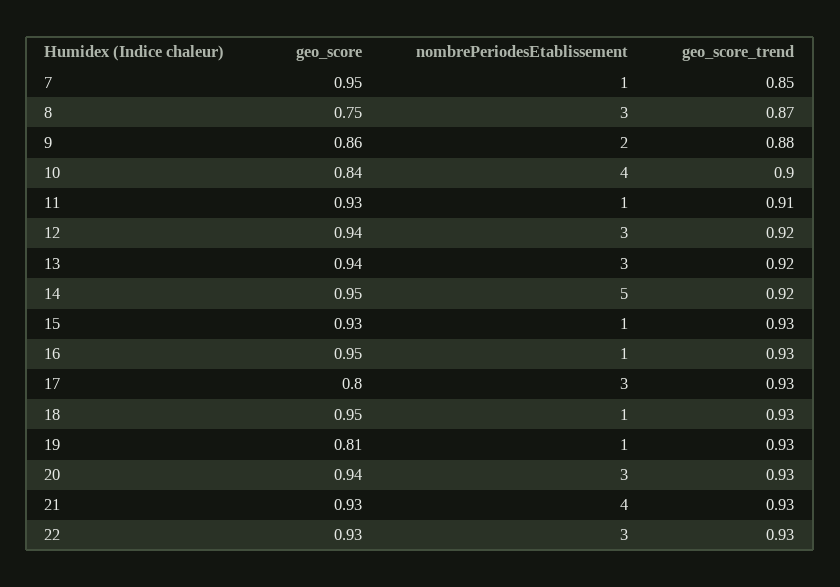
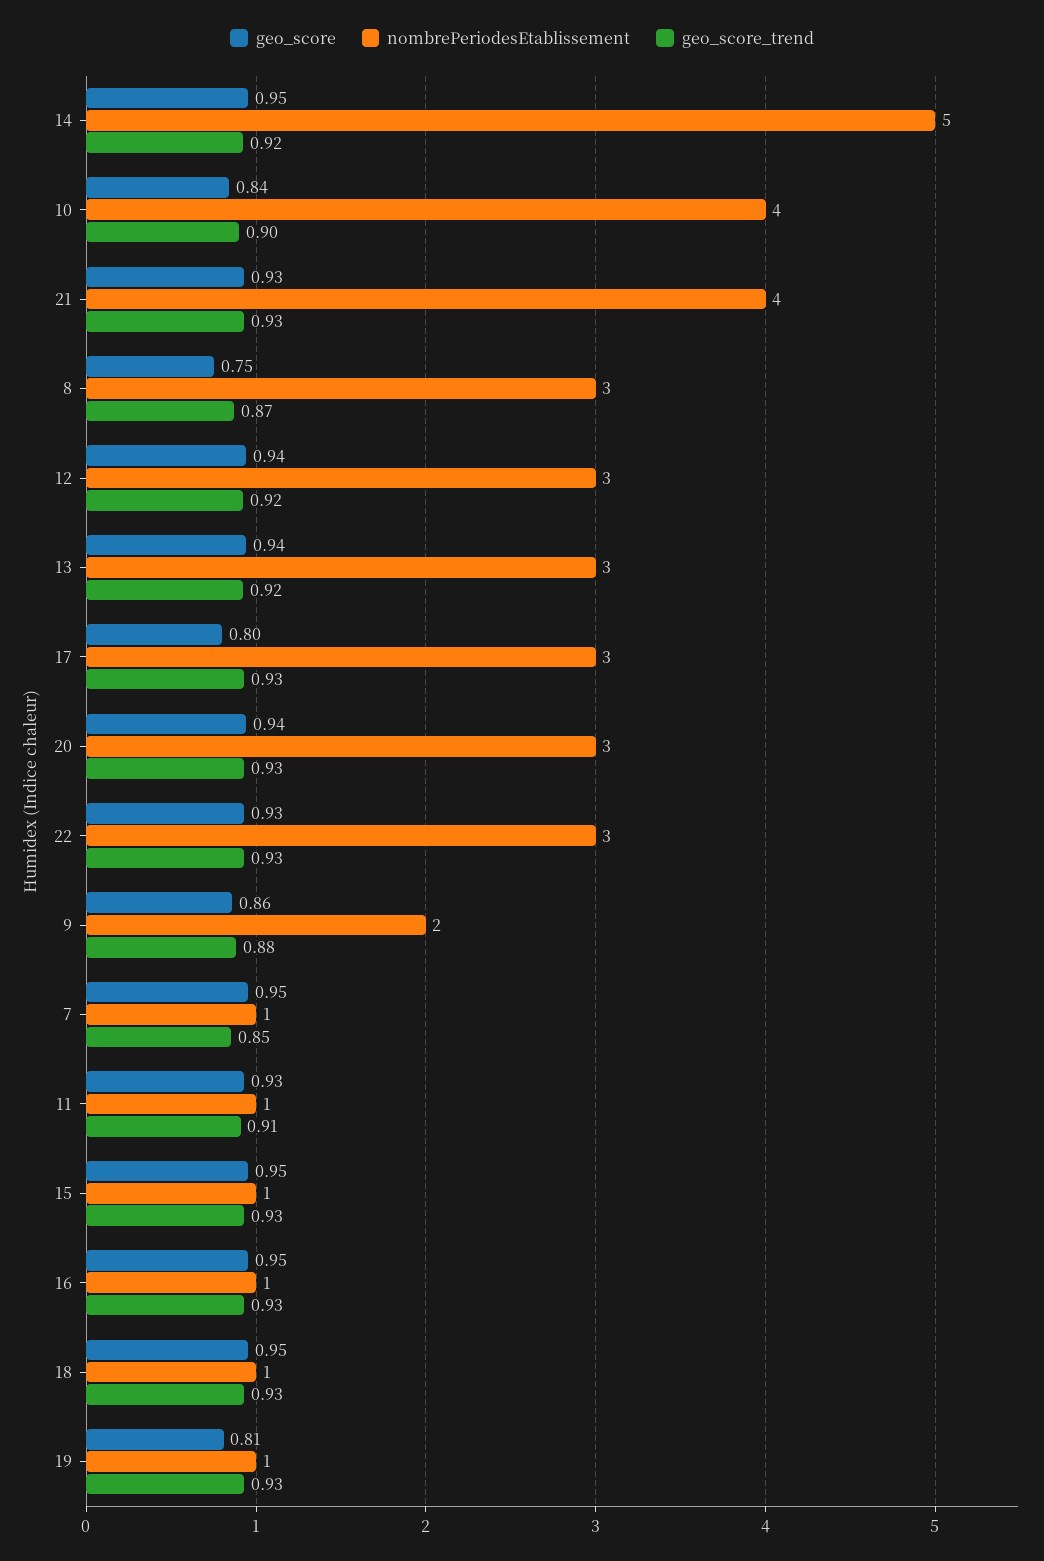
  {
    "geo_score": {
      "7": 0.95,
      "8": 0.75,
      "9": 0.86,
      "10": 0.84,
      "11": 0.93,
      "12": 0.94,
      "13": 0.94,
      "14": 0.95,
-     "15": 0.93,
+     "15": 0.95,
      "16": 0.95,
      "17": 0.8,
      "18": 0.95,
      "19": 0.81,
      "20": 0.94,
      "21": 0.93,
      "22": 0.93
    },
    "nombrePeriodesEtablissement": {
      "7": 1,
      "8": 3,
      "9": 2,
      "10": 4,
      "11": 1,
      "12": 3,
      "13": 3,
      "14": 5,
      "15": 1,
      "16": 1,
      "17": 3,
      "18": 1,
      "19": 1,
      "20": 3,
      "21": 4,
      "22": 3
    },
    "geo_score_trend": {
      "7": 0.85,
      "8": 0.87,
      "9": 0.88,
      "10": 0.9,
      "11": 0.91,
      "12": 0.92,
      "13": 0.92,
      "14": 0.92,
      "15": 0.93,
      "16": 0.93,
      "17": 0.93,
      "18": 0.93,
      "19": 0.93,
      "20": 0.93,
      "21": 0.93,
      "22": 0.93
    }
  }

